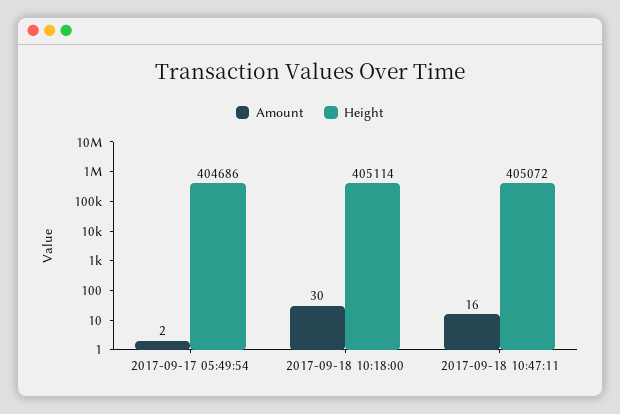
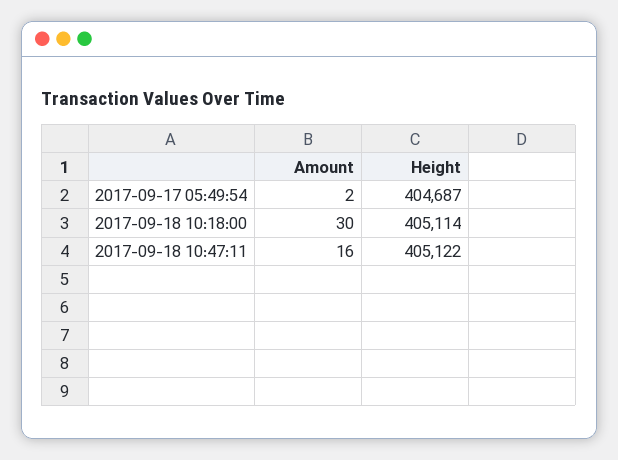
  {
    "Amount": {
      "2017-09-17 05:49:54": 2,
      "2017-09-18 10:18:00": 30,
      "2017-09-18 10:47:11": 16
    },
    "Height": {
-     "2017-09-17 05:49:54": 404686,
+     "2017-09-17 05:49:54": 404687,
      "2017-09-18 10:18:00": 405114,
-     "2017-09-18 10:47:11": 405072
+     "2017-09-18 10:47:11": 405122
    }
  }

